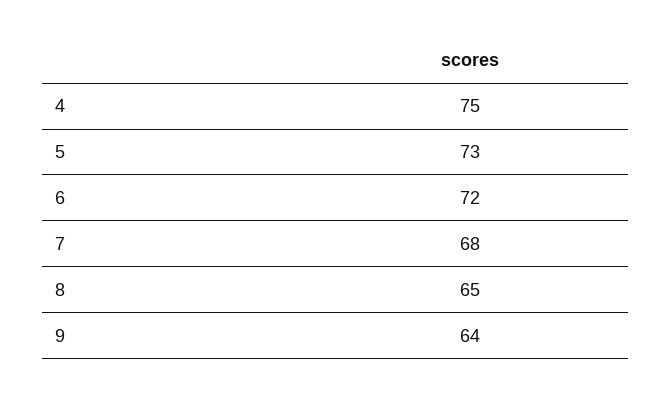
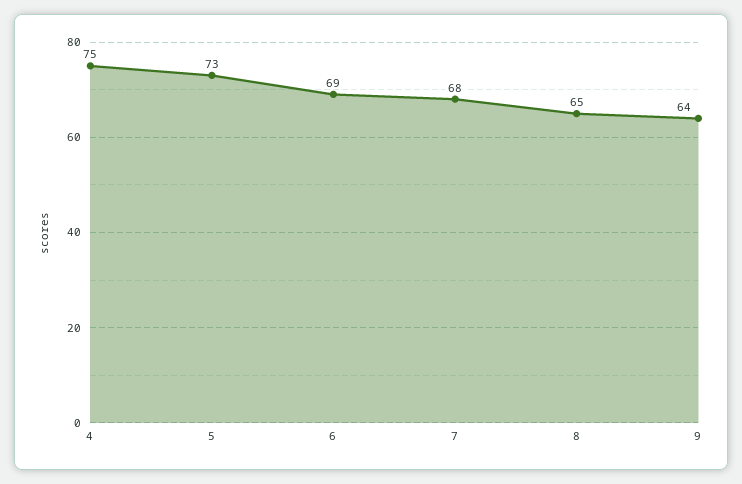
  {
    "4": 75,
    "5": 73,
-   "6": 72,
+   "6": 69,
    "7": 68,
    "8": 65,
    "9": 64
  }

